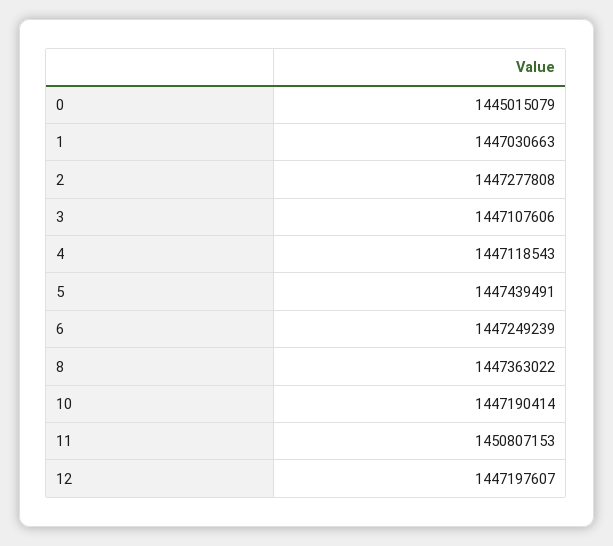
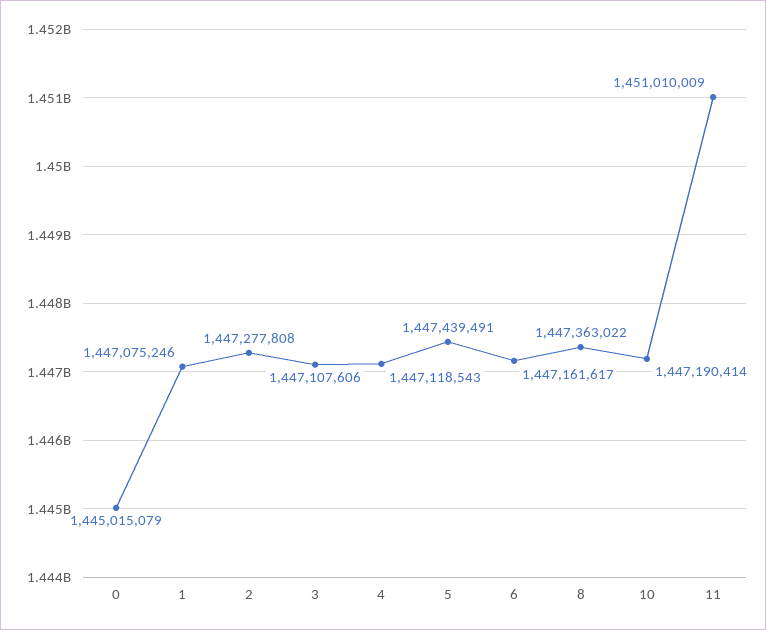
  {
    "0": 1445015079,
-   "1": 1447030663,
+   "1": 1447075246,
    "2": 1447277808,
    "3": 1447107606,
    "4": 1447118543,
    "5": 1447439491,
-   "6": 1447249239,
+   "6": 1447161617,
    "8": 1447363022,
    "10": 1447190414,
-   "11": 1450807153,
+   "11": 1451010009
-   "12": 1447197607
  }

